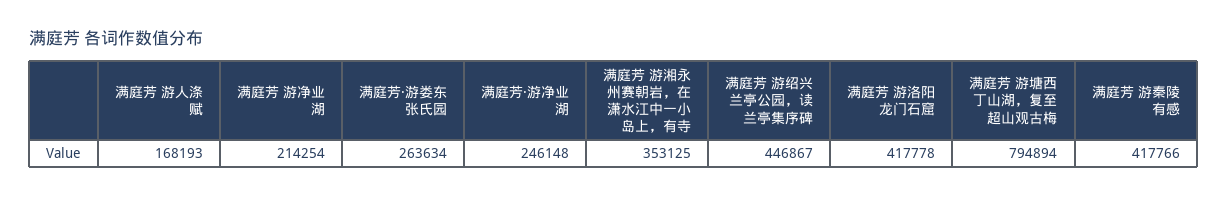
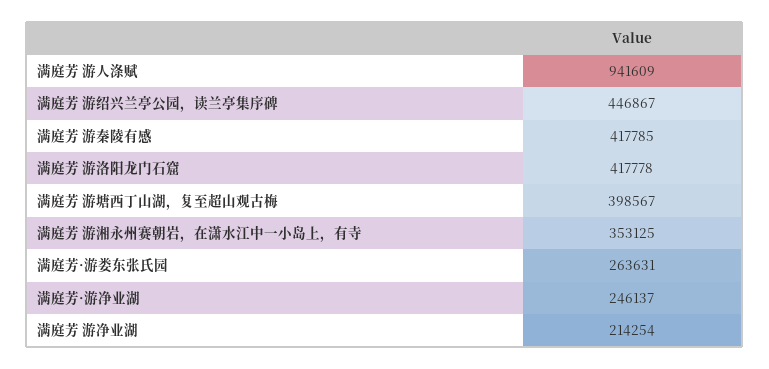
  {
-   "满庭芳 游人涤赋": 168193,
+   "满庭芳 游人涤赋": 941609,
    "满庭芳 游净业湖": 214254,
-   "满庭芳·游娄东张氏园": 263634,
+   "满庭芳·游娄东张氏园": 263631,
-   "满庭芳·游净业湖": 246148,
+   "满庭芳·游净业湖": 246137,
    "满庭芳 游湘永州赛朝岩，在潇水江中一小岛上，有寺": 353125,
    "满庭芳 游绍兴兰亭公园，读兰亭集序碑": 446867,
    "满庭芳 游洛阳龙门石窟": 417778,
-   "满庭芳 游塘西丁山湖，复至超山观古梅": 794894,
+   "满庭芳 游塘西丁山湖，复至超山观古梅": 398567,
-   "满庭芳 游秦陵有感": 417766
+   "满庭芳 游秦陵有感": 417785
  }

